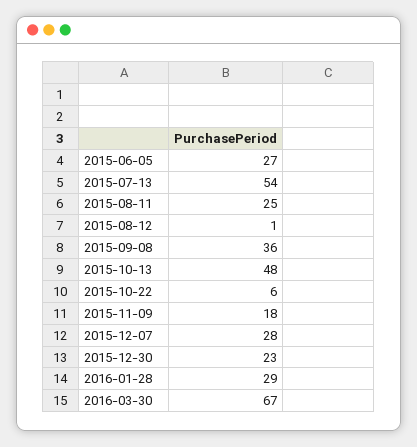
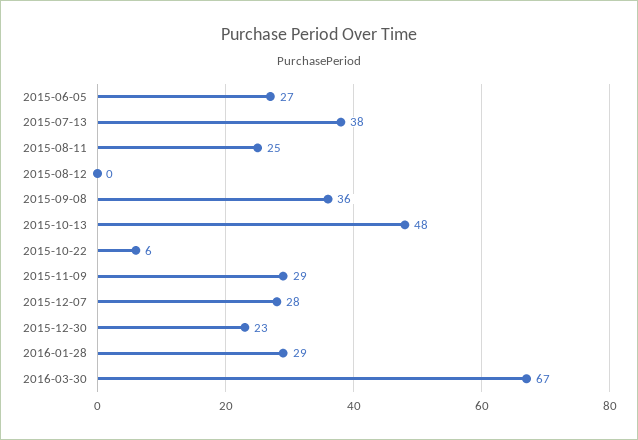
  {
    "2015-06-05": 27,
-   "2015-07-13": 54,
+   "2015-07-13": 38,
    "2015-08-11": 25,
-   "2015-08-12": 1,
+   "2015-08-12": 0,
    "2015-09-08": 36,
    "2015-10-13": 48,
    "2015-10-22": 6,
-   "2015-11-09": 18,
+   "2015-11-09": 29,
    "2015-12-07": 28,
    "2015-12-30": 23,
    "2016-01-28": 29,
    "2016-03-30": 67
  }

